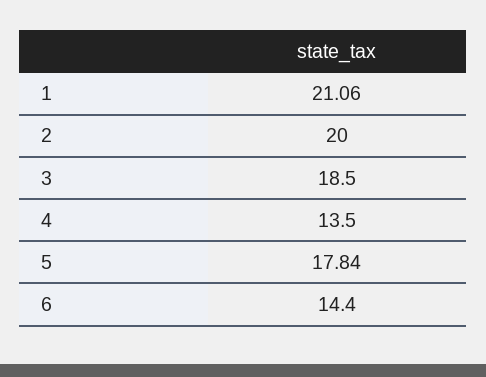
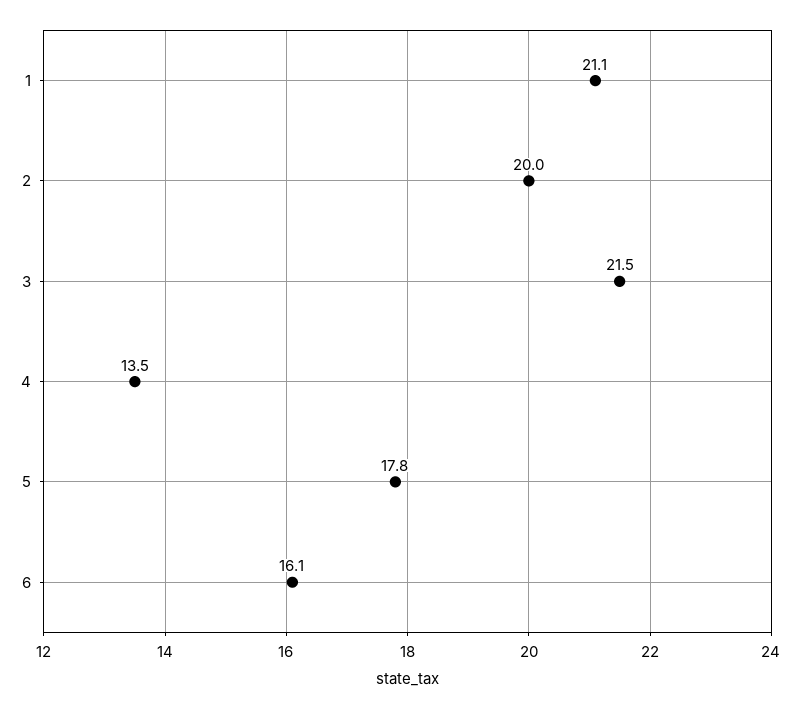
  {
    "1": 21.06,
    "2": 20,
-   "3": 18.5,
+   "3": 21.5,
    "4": 13.5,
    "5": 17.84,
-   "6": 14.4
+   "6": 16.1
  }

